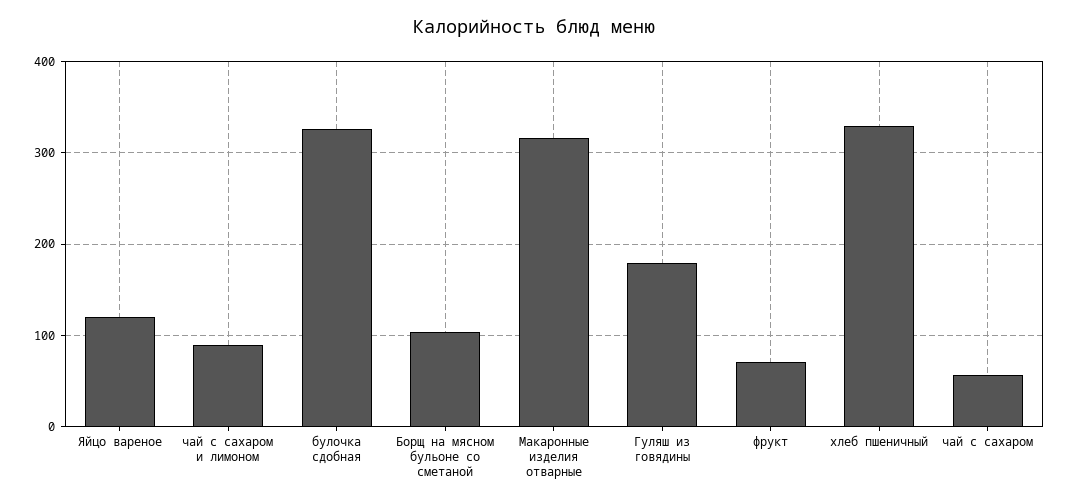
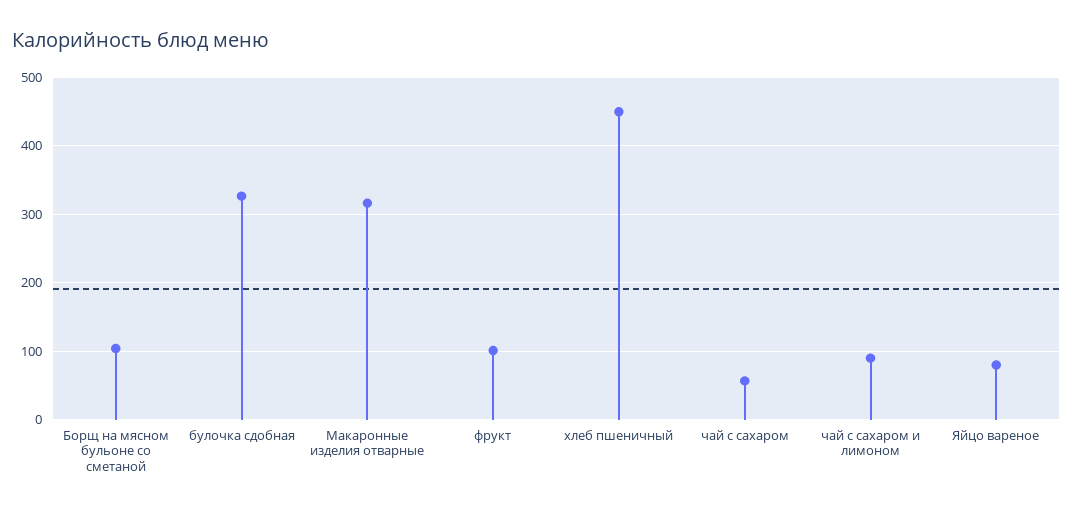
  {
-   "Яйцо вареное": 120,
+   "Яйцо вареное": 80,
    "чай с сахаром и лимоном": 90,
    "булочка сдобная": 330,
    "Борщ на мясном бульоне со сметаной": 100,
    "Макаронные изделия отварные": 320,
-   "Гуляш из говядины": 180,
-   "фрукт": 70,
+   "фрукт": 100,
-   "хлеб пшеничный": 330,
+   "хлеб пшеничный": 450,
    "чай с сахаром": 60
  }

